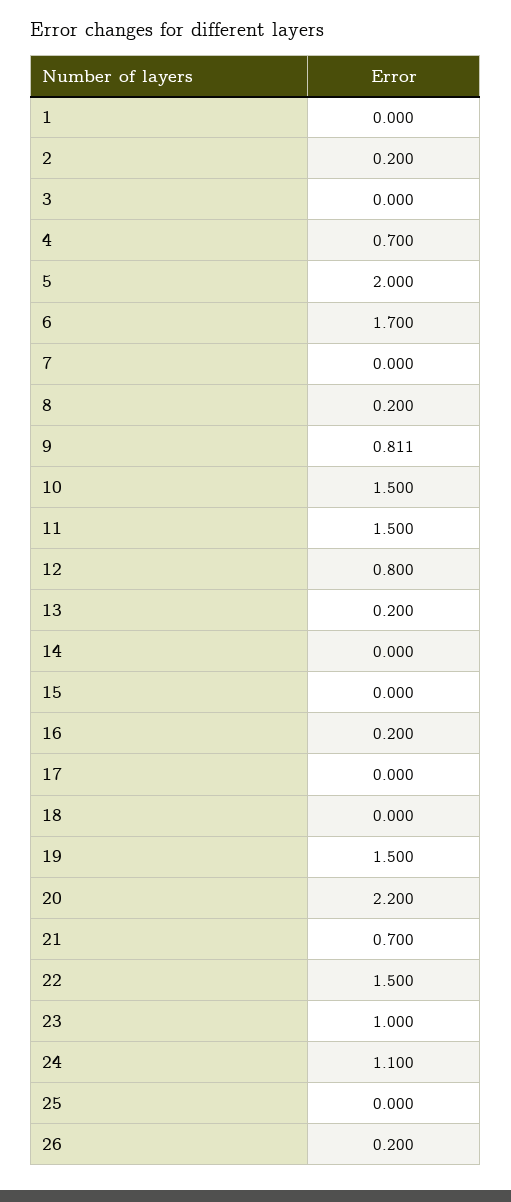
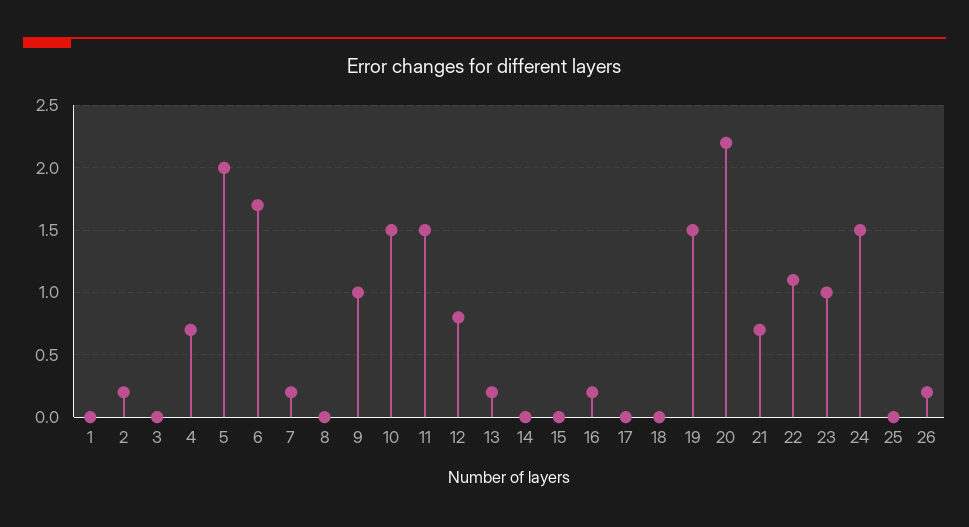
  {
    "1": 0,
    "2": 0.2,
    "3": 0,
    "4": 0.7,
    "5": 2,
    "6": 1.7,
-   "7": 0,
+   "7": 0.2,
-   "8": 0.2,
+   "8": 0,
-   "9": 0.811,
+   "9": 1,
    "10": 1.5,
    "11": 1.5,
    "12": 0.8,
    "13": 0.2,
    "14": 0,
    "15": 0,
    "16": 0.2,
    "17": 0,
    "18": 0,
    "19": 1.5,
    "20": 2.2,
    "21": 0.7,
-   "22": 1.5,
+   "22": 1.1,
    "23": 1,
-   "24": 1.1,
+   "24": 1.5,
    "25": 0,
    "26": 0.2
  }

